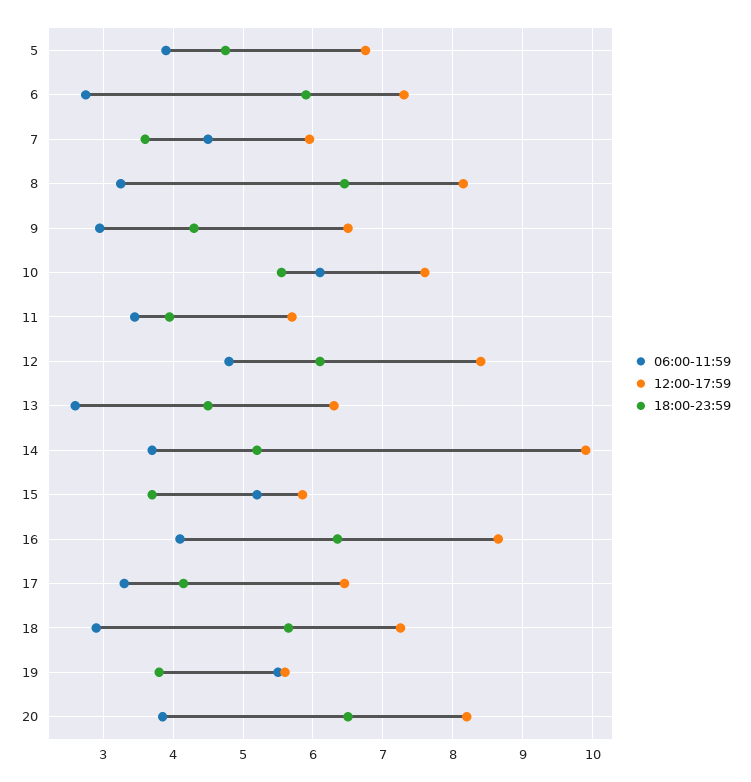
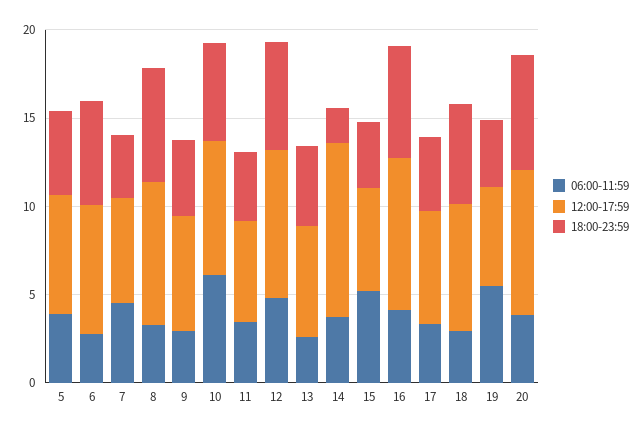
  {
    "06:00-11:59": {
      "5": 3.9,
      "6": 2.8,
      "7": 4.5,
      "8": 3.3,
      "9": 3,
      "10": 6.1,
      "11": 3.5,
      "12": 4.8,
      "13": 2.6,
      "14": 3.7,
      "15": 5.2,
      "16": 4.1,
      "17": 3.3,
      "18": 2.9,
      "19": 5.5,
      "20": 3.9
    },
    "12:00-17:59": {
      "5": 6.8,
      "6": 7.3,
      "7": 6,
      "8": 8.2,
      "9": 6.5,
      "10": 7.6,
      "11": 5.7,
      "12": 8.4,
      "13": 6.3,
      "14": 9.9,
      "15": 5.9,
      "16": 8.7,
      "17": 6.5,
      "18": 7.3,
      "19": 5.6,
      "20": 8.2
    },
    "18:00-23:59": {
      "5": 4.8,
      "6": 5.9,
      "7": 3.6,
      "8": 6.5,
      "9": 4.3,
      "10": 5.6,
      "11": 4,
      "12": 6.1,
      "13": 4.5,
-     "14": 5.2,
+     "14": 2,
      "15": 3.7,
      "16": 6.4,
      "17": 4.2,
      "18": 5.7,
      "19": 3.8,
      "20": 6.5
    }
  }

